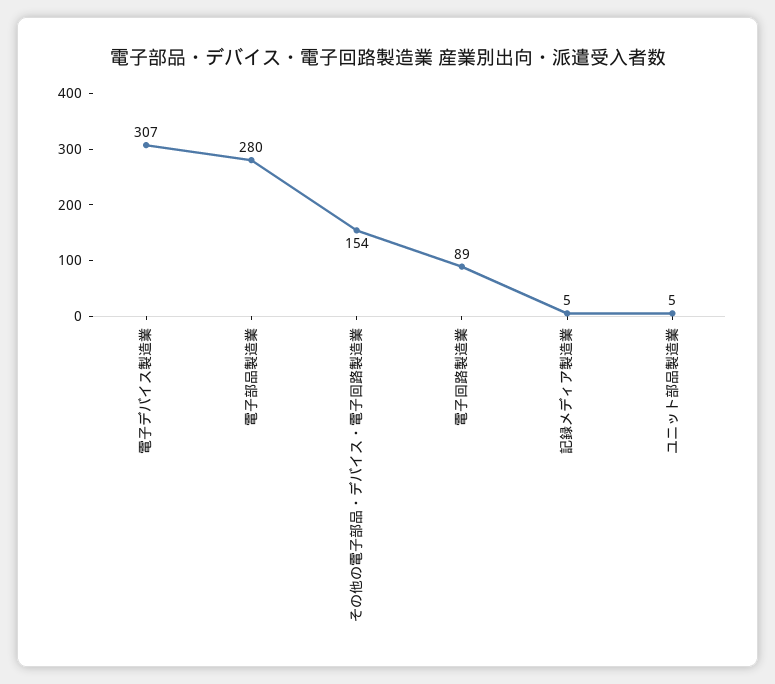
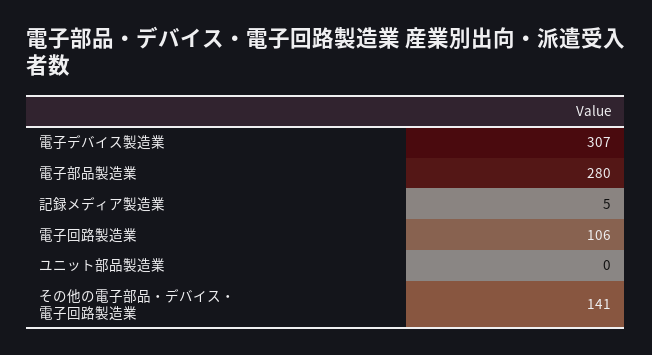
  {
    "電子デバイス製造業": 307,
    "電子部品製造業": 280,
-   "その他の電子部品・デバイス・電子回路製造業": 154,
+   "その他の電子部品・デバイス・電子回路製造業": 141,
-   "電子回路製造業": 89,
+   "電子回路製造業": 106,
    "記録メディア製造業": 5,
-   "ユニット部品製造業": 5
+   "ユニット部品製造業": 0
  }

